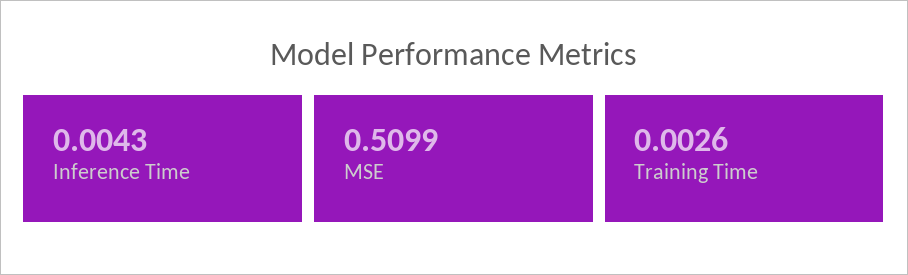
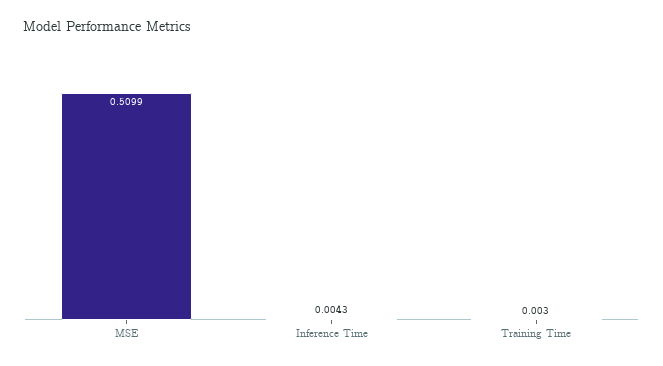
  {
    "Inference Time": 0.0043,
    "MSE": 0.5099,
-   "Training Time": 0.0026
+   "Training Time": 0.003
  }

